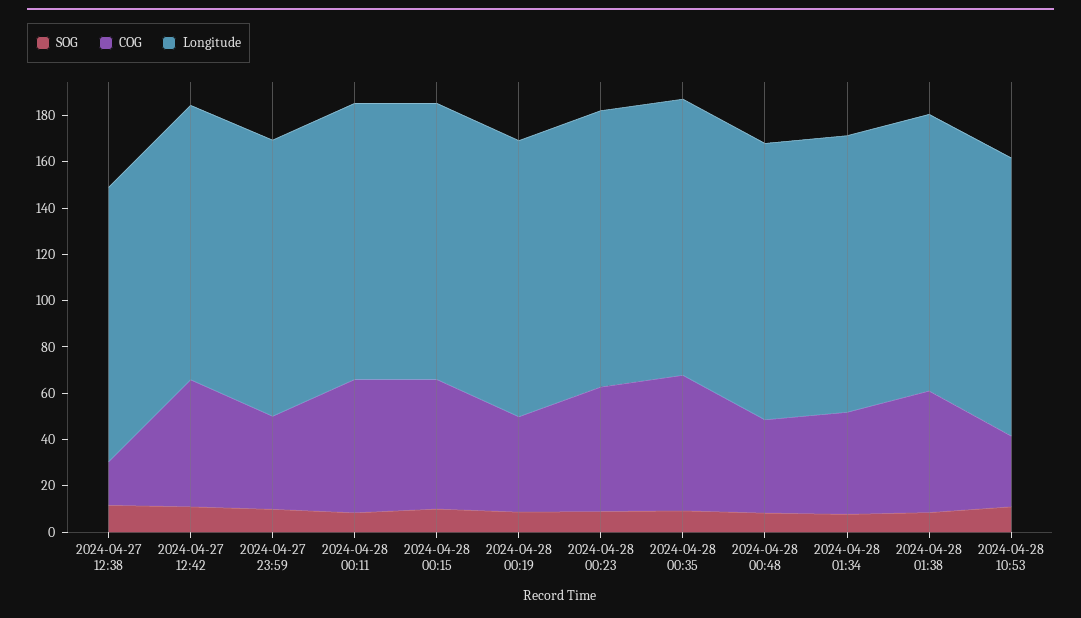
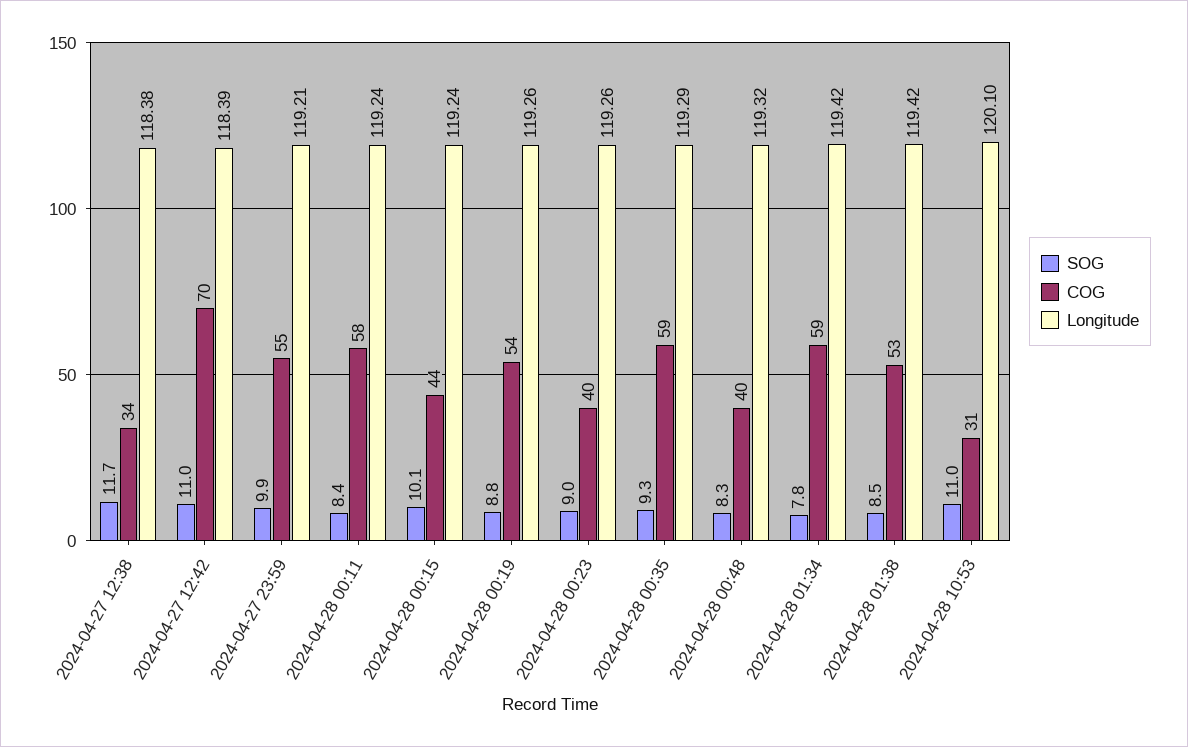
  {
    "SOG": {
      "2024-04-27 12:38": 11.7,
      "2024-04-27 12:42": 11,
      "2024-04-27 23:59": 9.9,
      "2024-04-28 00:11": 8.4,
      "2024-04-28 00:15": 10.1,
      "2024-04-28 00:19": 8.8,
      "2024-04-28 00:23": 9,
      "2024-04-28 00:35": 9.3,
      "2024-04-28 00:48": 8.3,
      "2024-04-28 01:34": 7.8,
      "2024-04-28 01:38": 8.5,
      "2024-04-28 10:53": 11
    },
    "COG": {
-     "2024-04-27 12:38": 20,
+     "2024-04-27 12:38": 34,
-     "2024-04-27 12:42": 55,
+     "2024-04-27 12:42": 70,
-     "2024-04-27 23:59": 40,
+     "2024-04-27 23:59": 55,
      "2024-04-28 00:11": 58,
-     "2024-04-28 00:15": 55,
+     "2024-04-28 00:15": 44,
-     "2024-04-28 00:19": 40,
+     "2024-04-28 00:19": 54,
-     "2024-04-28 00:23": 55,
+     "2024-04-28 00:23": 40,
      "2024-04-28 00:35": 59,
      "2024-04-28 00:48": 40,
-     "2024-04-28 01:34": 45,
+     "2024-04-28 01:34": 59,
      "2024-04-28 01:38": 53,
      "2024-04-28 10:53": 31
    },
    "Longitude": {
      "2024-04-27 12:38": 118.38,
      "2024-04-27 12:42": 118.39,
      "2024-04-27 23:59": 119.21,
      "2024-04-28 00:11": 119.24,
      "2024-04-28 00:15": 119.24,
      "2024-04-28 00:19": 119.26,
      "2024-04-28 00:23": 119.26,
      "2024-04-28 00:35": 119.29,
      "2024-04-28 00:48": 119.32,
      "2024-04-28 01:34": 119.42,
      "2024-04-28 01:38": 119.42,
      "2024-04-28 10:53": 120.1
    }
  }

